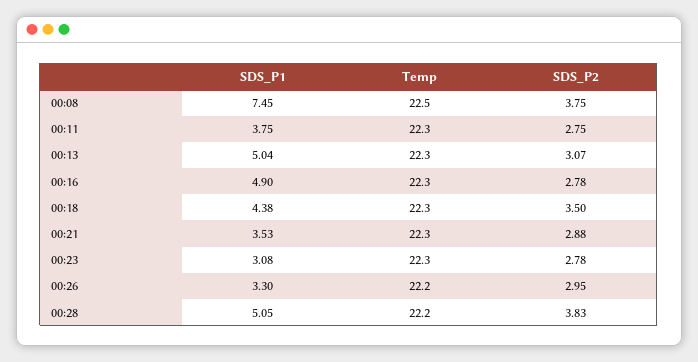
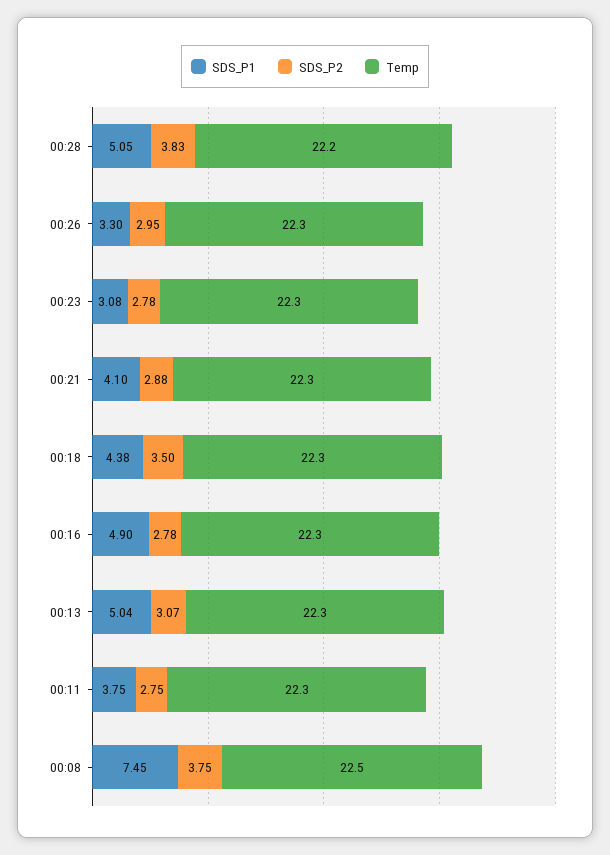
  {
    "SDS_P1": {
      "00:08": 7.45,
      "00:11": 3.75,
      "00:13": 5.04,
      "00:16": 4.9,
      "00:18": 4.38,
-     "00:21": 3.53,
+     "00:21": 4.1,
      "00:23": 3.08,
      "00:26": 3.3,
      "00:28": 5.05
    },
    "Temp": {
      "00:08": 22.5,
      "00:11": 22.3,
      "00:13": 22.3,
      "00:16": 22.3,
      "00:18": 22.3,
      "00:21": 22.3,
      "00:23": 22.3,
-     "00:26": 22.2,
+     "00:26": 22.3,
      "00:28": 22.2
    },
    "SDS_P2": {
      "00:08": 3.75,
      "00:11": 2.75,
      "00:13": 3.07,
      "00:16": 2.78,
      "00:18": 3.5,
      "00:21": 2.88,
      "00:23": 2.78,
      "00:26": 2.95,
      "00:28": 3.83
    }
  }

